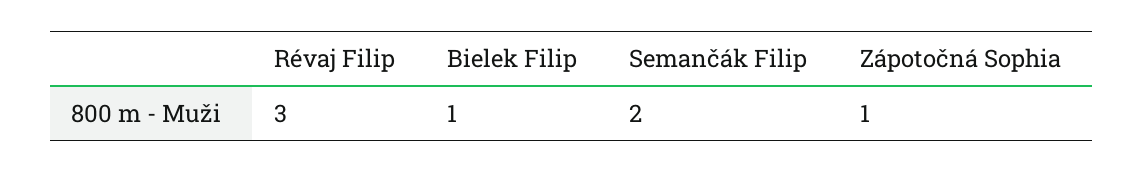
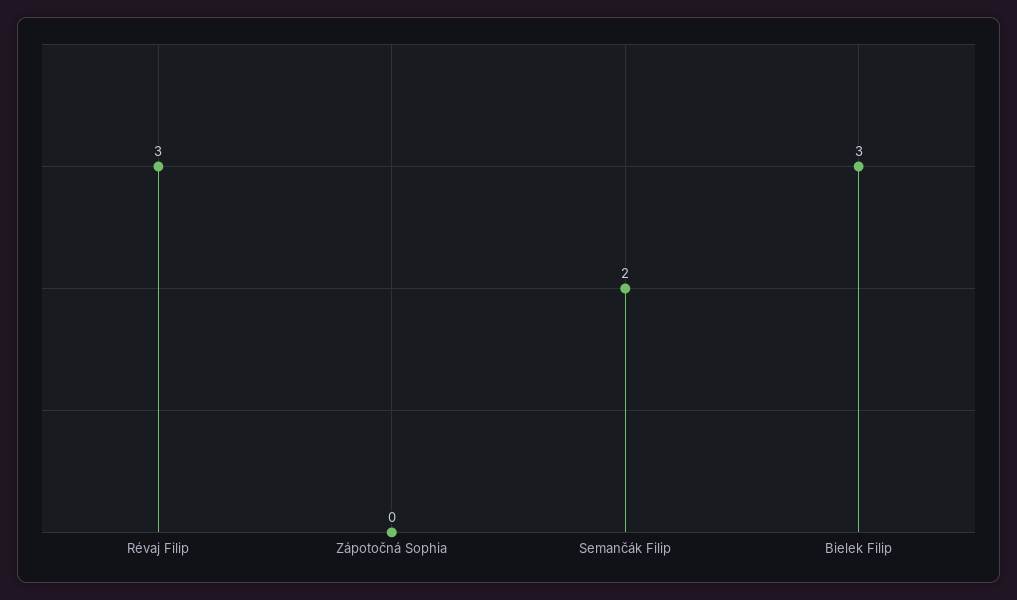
  {
    "Révaj Filip": 3,
-   "Bielek Filip": 1,
+   "Bielek Filip": 3,
    "Semančák Filip": 2,
-   "Zápotočná Sophia": 1
+   "Zápotočná Sophia": 0
  }

